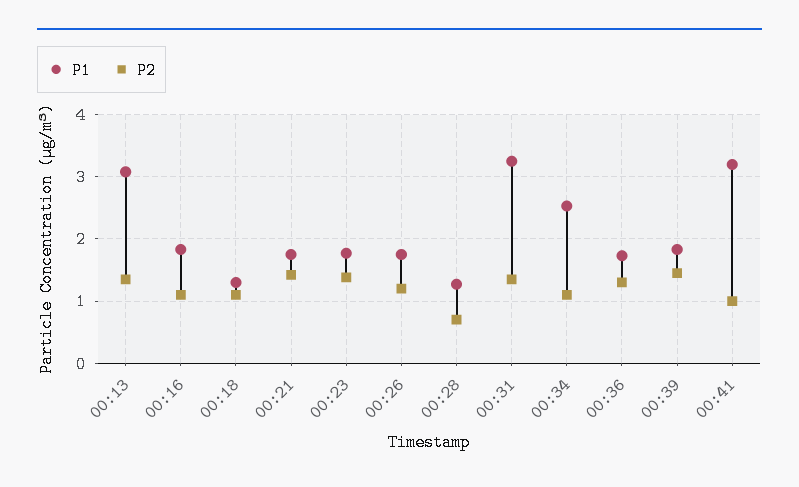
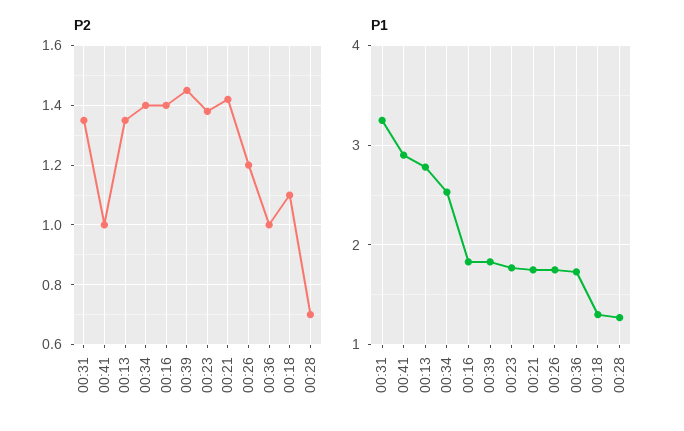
  {
    "P1": {
-     "00:13": 3.1,
+     "00:13": 2.8,
      "00:16": 1.8,
      "00:18": 1.3,
      "00:21": 1.8,
      "00:23": 1.8,
      "00:26": 1.8,
      "00:28": 1.3,
      "00:31": 3.3,
      "00:34": 2.5,
      "00:36": 1.7,
      "00:39": 1.8,
-     "00:41": 3.2
+     "00:41": 2.9
    },
    "P2": {
      "00:13": 1.35,
-     "00:16": 1.1,
+     "00:16": 1.4,
      "00:18": 1.1,
      "00:21": 1.4,
      "00:23": 1.4,
      "00:26": 1.2,
      "00:28": 0.7,
      "00:31": 1.35,
-     "00:34": 1.1,
+     "00:34": 1.4,
-     "00:36": 1.3,
+     "00:36": 1,
      "00:39": 1.45,
      "00:41": 1
    }
  }

